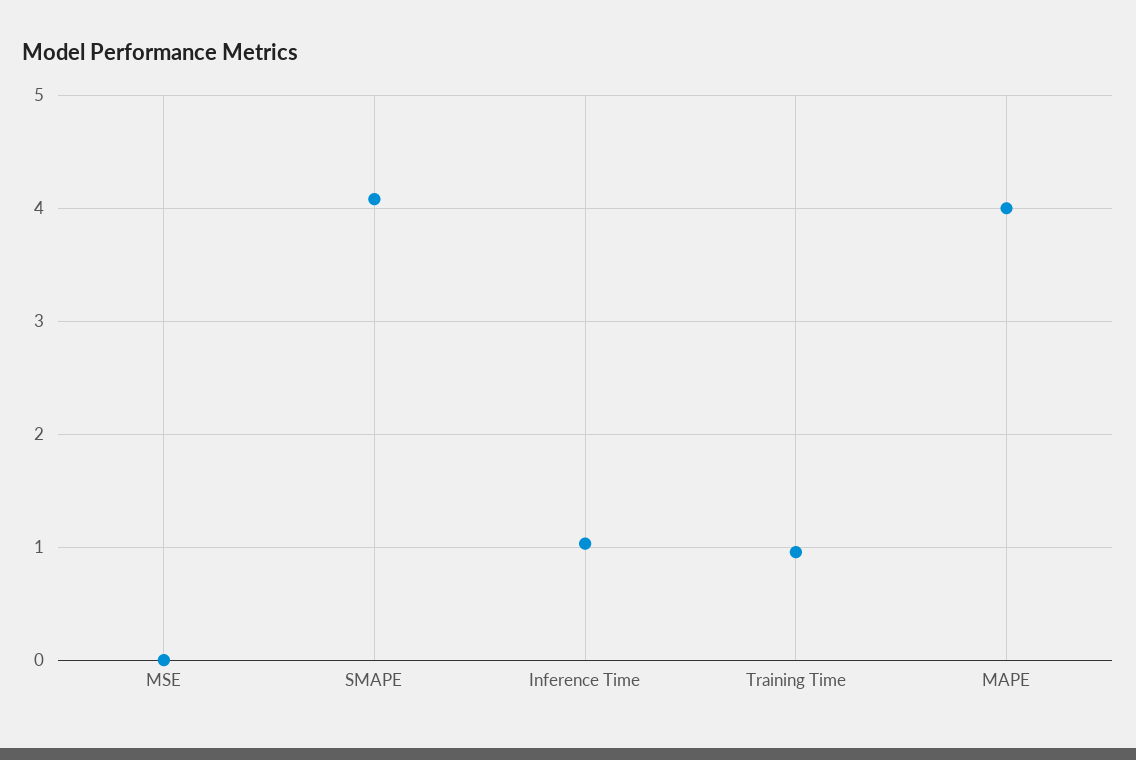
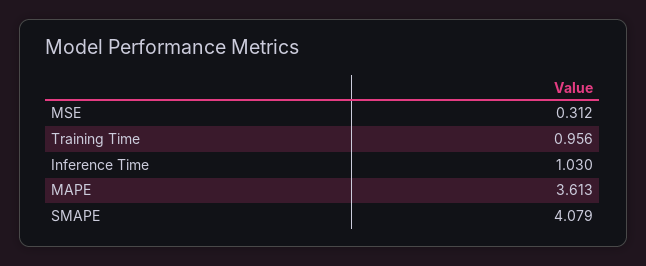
  {
-   "MSE": 0,
+   "MSE": 0.312,
    "SMAPE": 4.079,
    "Inference Time": 1.03,
    "Training Time": 0.956,
-   "MAPE": 4
+   "MAPE": 3.613
  }

